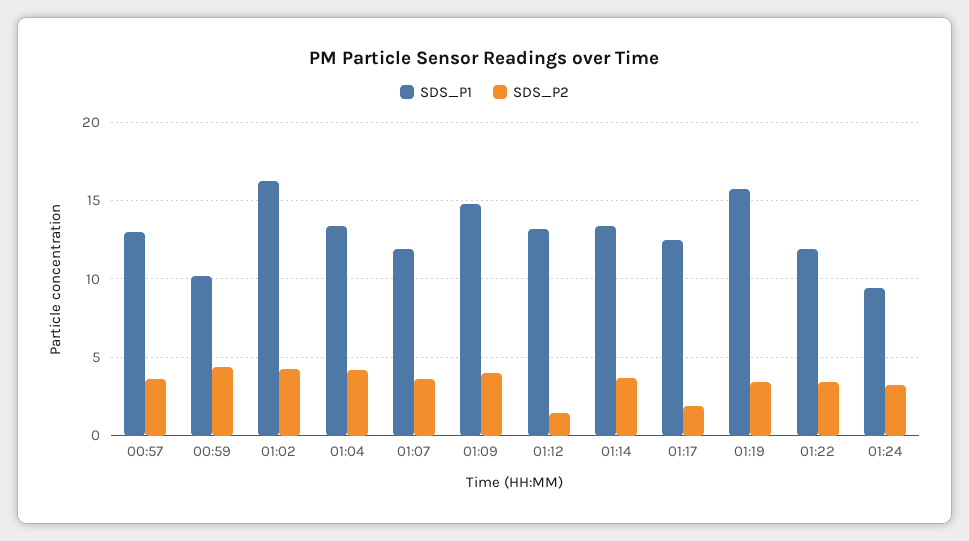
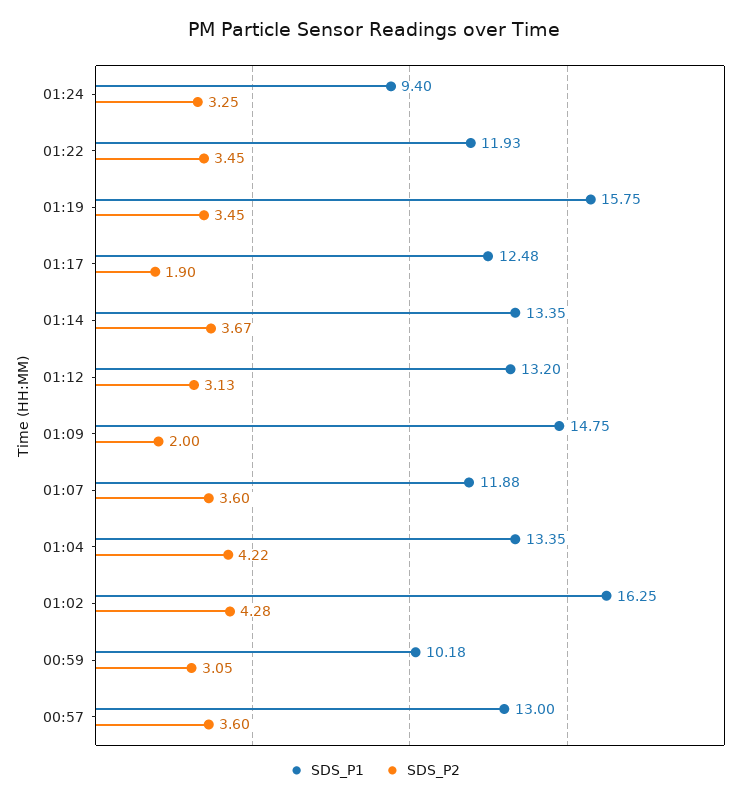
  {
    "SDS_P1": {
      "00:57": 13,
      "00:59": 10.18,
      "01:02": 16.25,
      "01:04": 13.35,
      "01:07": 11.88,
      "01:09": 14.75,
      "01:12": 13.2,
      "01:14": 13.35,
      "01:17": 12.48,
      "01:19": 15.75,
      "01:22": 11.93,
      "01:24": 9.4
    },
    "SDS_P2": {
      "00:57": 3.6,
-     "00:59": 4.5,
+     "00:59": 3.05,
      "01:02": 4.28,
      "01:04": 4.22,
      "01:07": 3.6,
-     "01:09": 4,
+     "01:09": 2,
-     "01:12": 1.5,
+     "01:12": 3.13,
      "01:14": 3.67,
      "01:17": 1.9,
      "01:19": 3.45,
      "01:22": 3.45,
      "01:24": 3.25
    }
  }

